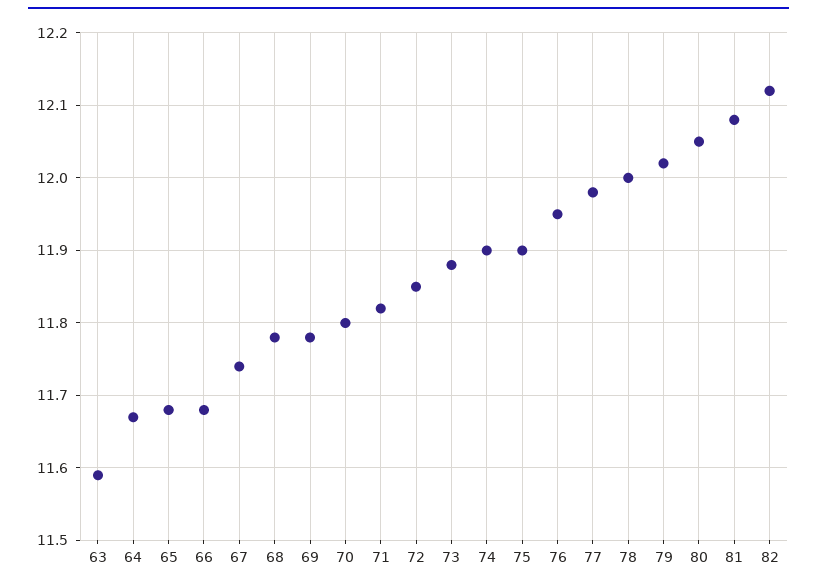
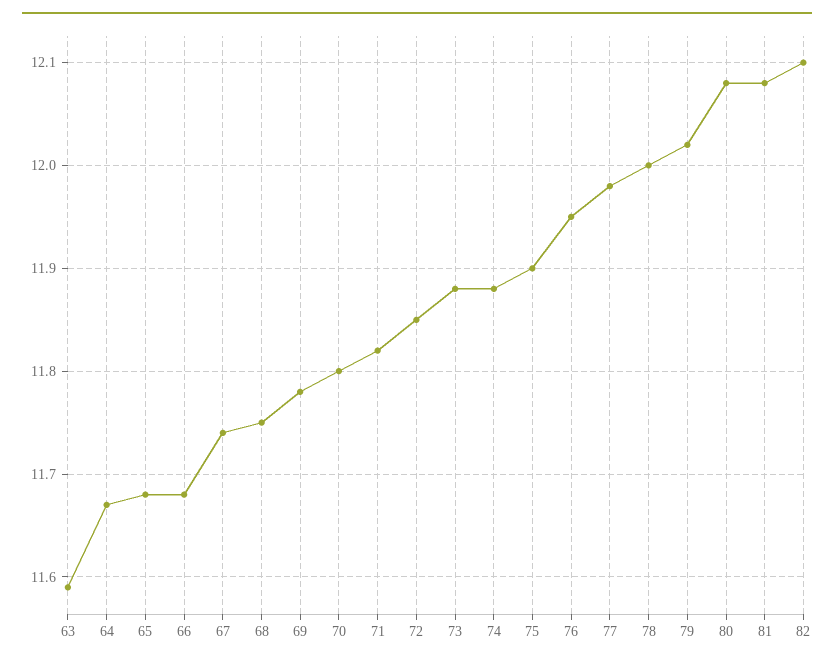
  {
    "63": 11.59,
    "64": 11.67,
    "65": 11.68,
    "66": 11.68,
    "67": 11.74,
-   "68": 11.78,
+   "68": 11.75,
    "69": 11.78,
    "70": 11.8,
    "71": 11.82,
    "72": 11.85,
    "73": 11.88,
-   "74": 11.9,
+   "74": 11.88,
    "75": 11.9,
    "76": 11.95,
    "77": 11.98,
    "78": 12,
    "79": 12.02,
-   "80": 12.05,
+   "80": 12.08,
    "81": 12.08,
-   "82": 12.12
+   "82": 12.1
  }

